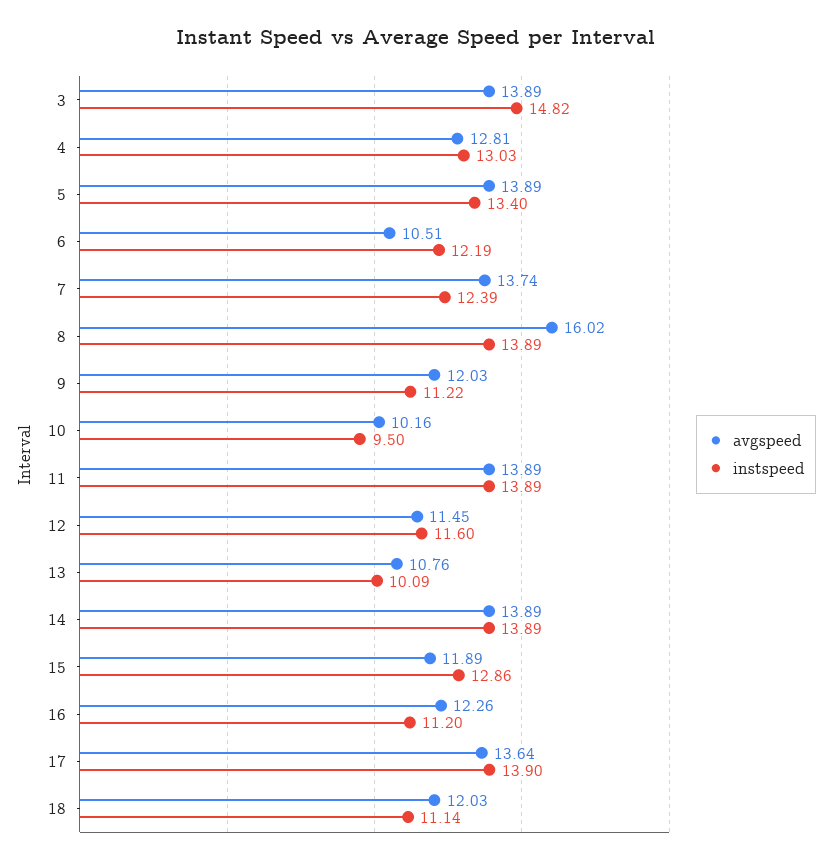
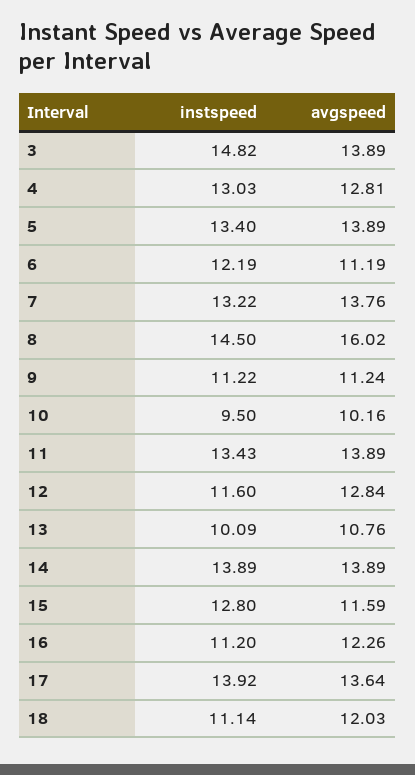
  {
    "avgspeed": {
      "3": 13.89,
      "4": 12.81,
      "5": 13.89,
-     "6": 10.51,
+     "6": 11.19,
-     "7": 13.74,
+     "7": 13.76,
      "8": 16.02,
-     "9": 12.03,
+     "9": 11.24,
      "10": 10.16,
      "11": 13.89,
-     "12": 11.45,
+     "12": 12.84,
      "13": 10.76,
      "14": 13.89,
-     "15": 11.89,
+     "15": 11.59,
      "16": 12.26,
      "17": 13.64,
      "18": 12.03
    },
    "instspeed": {
      "3": 14.82,
      "4": 13.03,
      "5": 13.4,
      "6": 12.19,
-     "7": 12.39,
+     "7": 13.22,
-     "8": 13.89,
+     "8": 14.5,
      "9": 11.22,
      "10": 9.5,
-     "11": 13.89,
+     "11": 13.43,
      "12": 11.6,
      "13": 10.09,
      "14": 13.89,
-     "15": 12.86,
+     "15": 12.8,
      "16": 11.2,
-     "17": 13.9,
+     "17": 13.92,
      "18": 11.14
    }
  }

